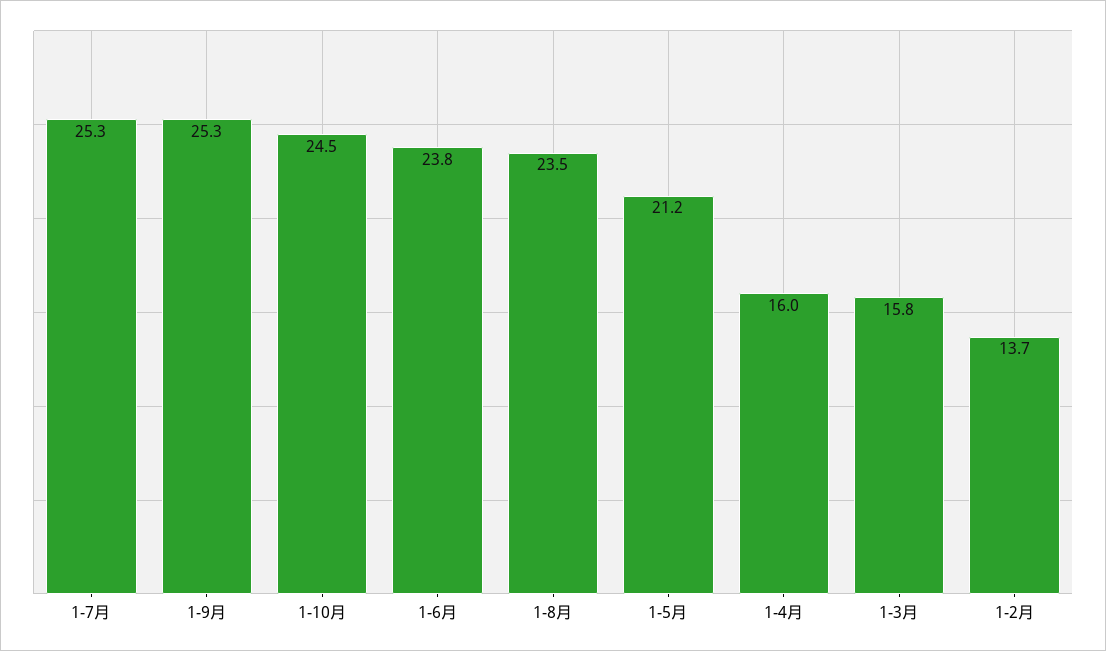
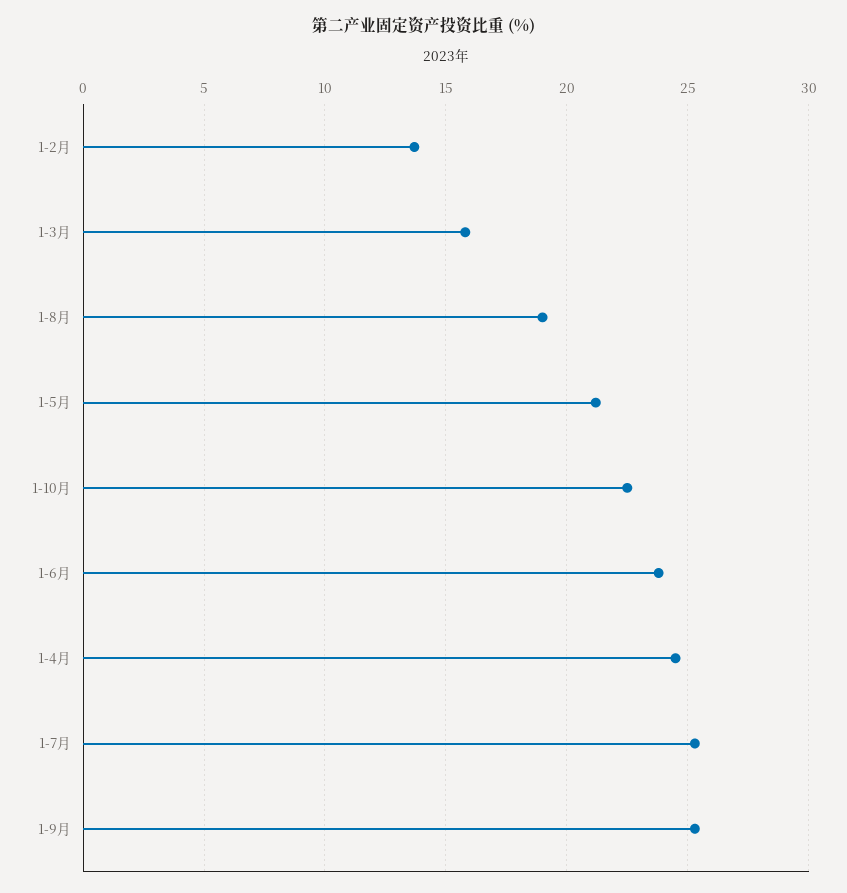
  {
    "1-7月": 25.3,
    "1-9月": 25.3,
-   "1-10月": 24.5,
+   "1-10月": 22.5,
    "1-6月": 23.8,
-   "1-8月": 23.5,
+   "1-8月": 19,
    "1-5月": 21.2,
-   "1-4月": 16,
+   "1-4月": 24.5,
    "1-3月": 15.8,
    "1-2月": 13.7
  }

